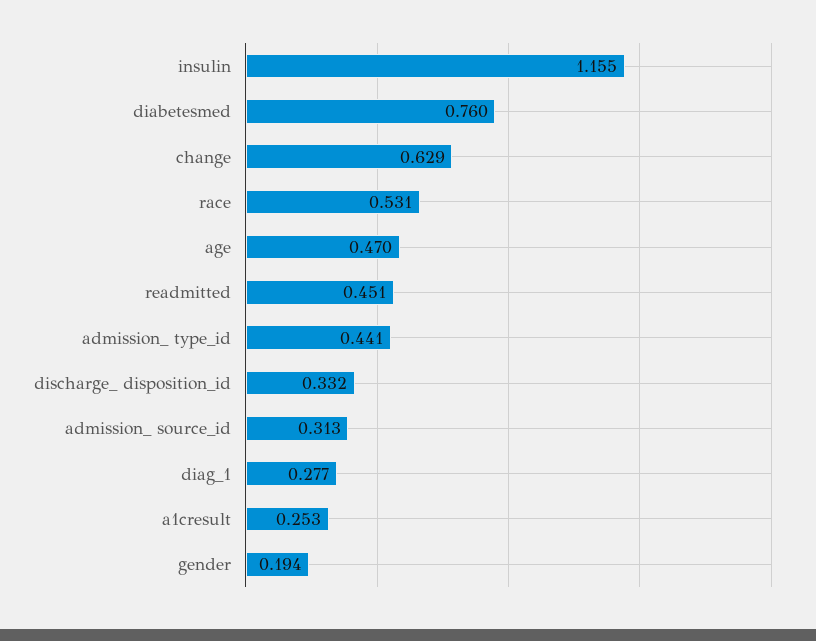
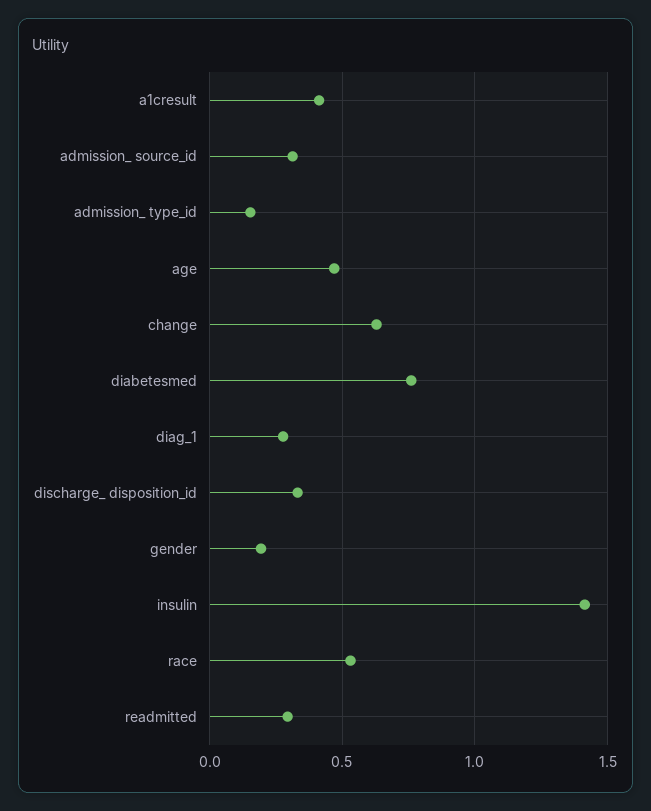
  {
-   "insulin": 1.155,
+   "insulin": 1.4,
    "diabetesmed": 0.76,
    "change": 0.629,
    "race": 0.531,
    "age": 0.47,
-   "readmitted": 0.451,
+   "readmitted": 0.3,
-   "admission_ type_id": 0.441,
+   "admission_ type_id": 0.15,
    "discharge_ disposition_id": 0.332,
    "admission_ source_id": 0.313,
    "diag_1": 0.277,
-   "a1cresult": 0.253,
+   "a1cresult": 0.4,
    "gender": 0.194
  }

